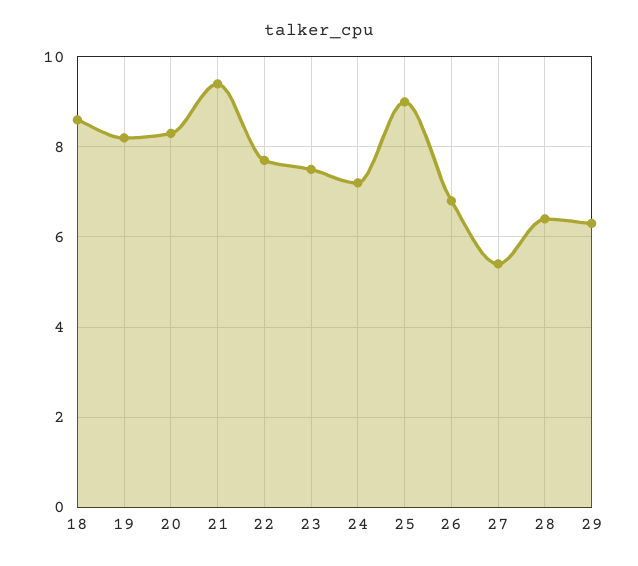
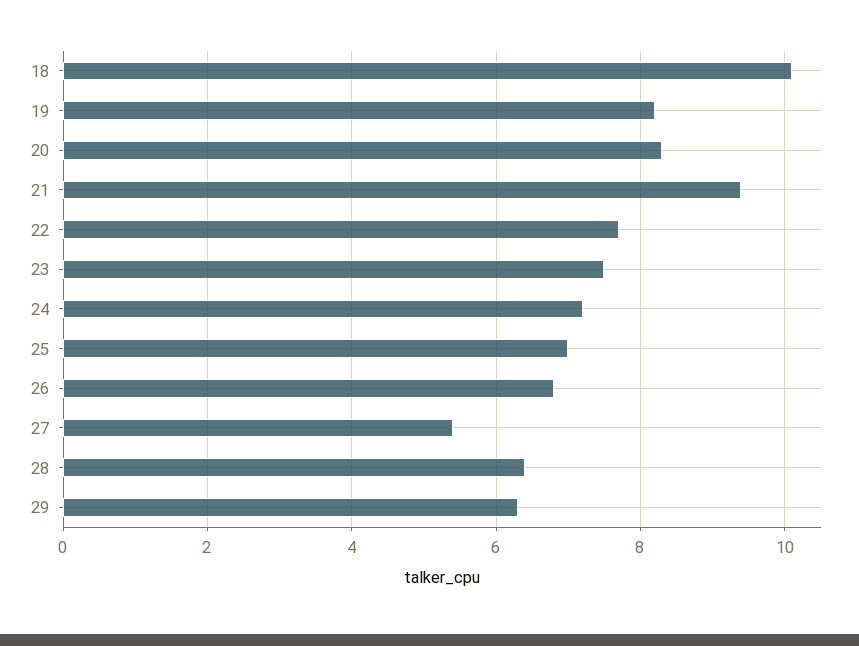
  {
-   "18": 8.5,
+   "18": 10,
    "19": 8,
    "20": 8.5,
    "21": 9.5,
    "22": 7.5,
    "23": 7.5,
    "24": 7,
-   "25": 9,
+   "25": 7,
    "26": 7,
    "27": 5.5,
    "28": 6.5,
    "29": 6.5
  }

